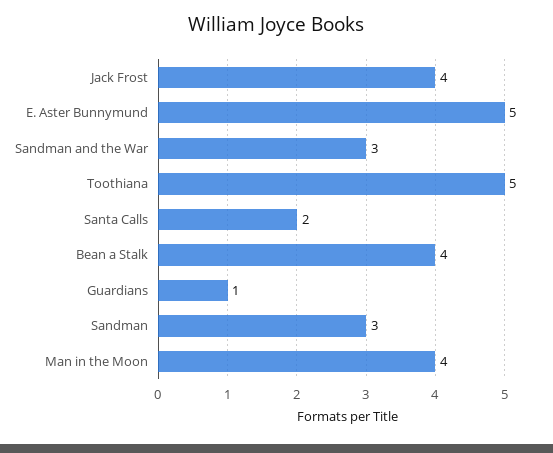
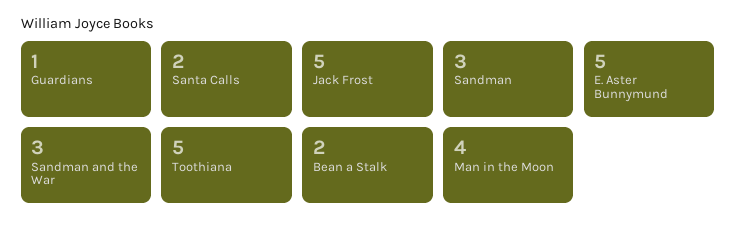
  {
-   "Jack Frost": 4,
+   "Jack Frost": 5,
    "E. Aster Bunnymund": 5,
    "Sandman and the War": 3,
    "Toothiana": 5,
    "Santa Calls": 2,
-   "Bean a Stalk": 4,
+   "Bean a Stalk": 2,
    "Guardians": 1,
    "Sandman": 3,
    "Man in the Moon": 4
  }

